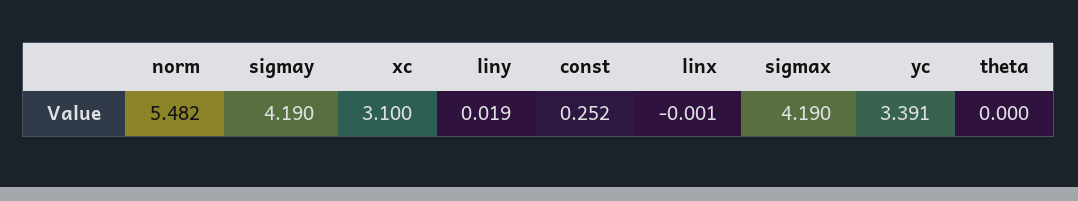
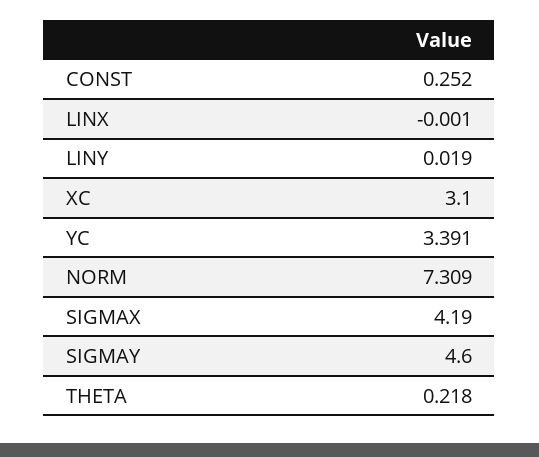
  {
-   "norm": 5.482,
+   "norm": 7.309,
-   "sigmay": 4.19,
+   "sigmay": 4.6,
    "xc": 3.1,
    "liny": 0.019,
    "const": 0.252,
    "linx": -0.001,
    "sigmax": 4.19,
    "yc": 3.391,
-   "theta": 0
+   "theta": 0.218
  }

